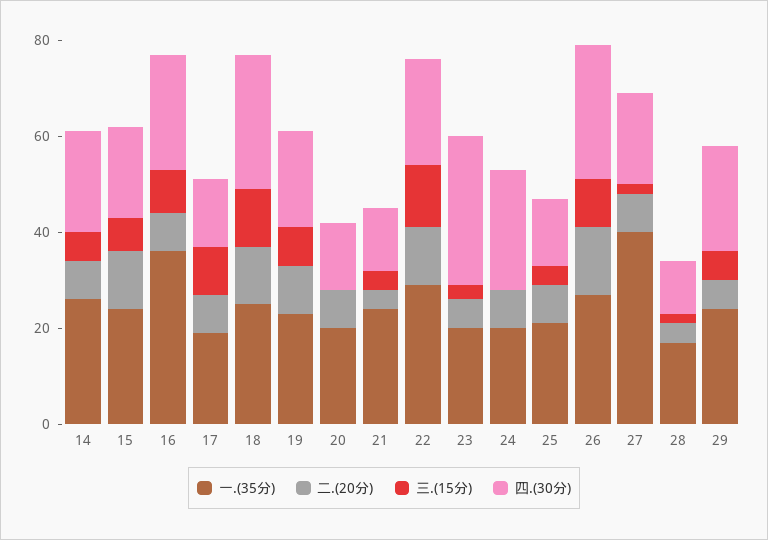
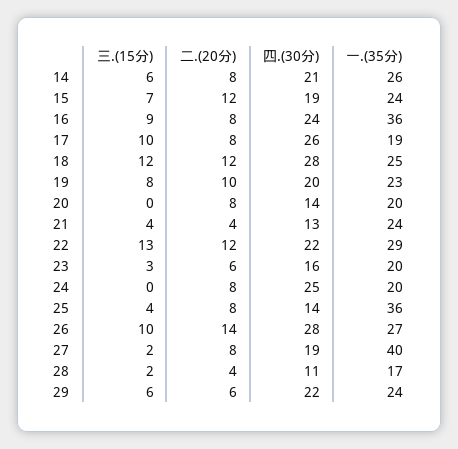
  {
    "一.(35分)": {
      "14": 26,
      "15": 24,
      "16": 36,
      "17": 19,
      "18": 25,
      "19": 23,
      "20": 20,
      "21": 24,
      "22": 29,
      "23": 20,
      "24": 20,
-     "25": 20,
+     "25": 36,
      "26": 27,
      "27": 40,
      "28": 17,
      "29": 24
    },
    "二.(20分)": {
      "14": 8,
      "15": 12,
      "16": 8,
      "17": 8,
      "18": 12,
      "19": 10,
      "20": 8,
      "21": 4,
      "22": 12,
      "23": 6,
      "24": 8,
      "25": 8,
      "26": 14,
      "27": 8,
      "28": 4,
      "29": 6
    },
    "三.(15分)": {
      "14": 6,
      "15": 7,
      "16": 9,
      "17": 10,
      "18": 12,
      "19": 8,
      "20": 0,
      "21": 4,
      "22": 13,
      "23": 3,
      "24": 0,
      "25": 4,
      "26": 10,
      "27": 2,
      "28": 2,
      "29": 6
    },
    "四.(30分)": {
      "14": 21,
      "15": 19,
      "16": 24,
-     "17": 15,
+     "17": 26,
      "18": 28,
      "19": 20,
      "20": 14,
      "21": 13,
      "22": 22,
-     "23": 30,
+     "23": 16,
      "24": 25,
      "25": 14,
      "26": 28,
      "27": 19,
      "28": 11,
      "29": 22
    }
  }

